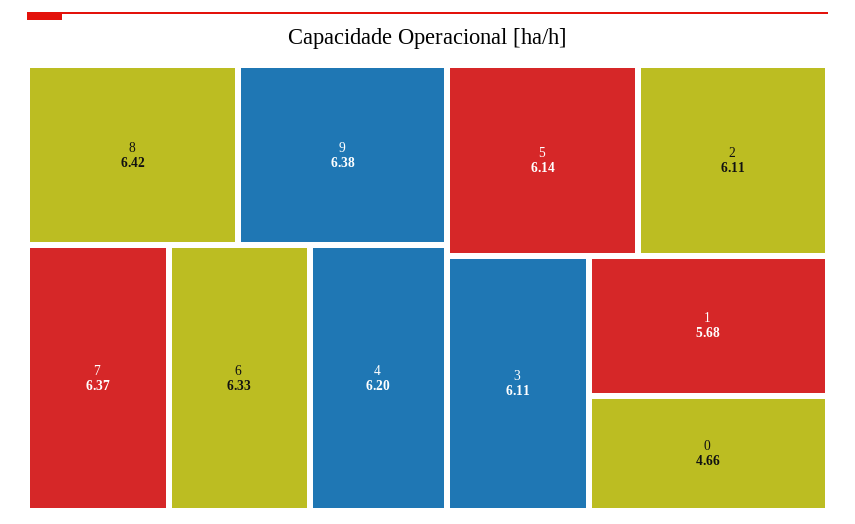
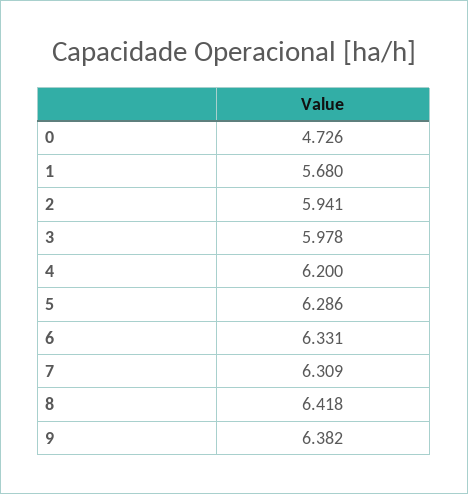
  {
    "8": 6.418,
    "9": 6.382,
-   "7": 6.37,
+   "7": 6.309,
    "6": 6.331,
    "4": 6.2,
-   "5": 6.14,
+   "5": 6.286,
-   "2": 6.11,
+   "2": 5.941,
-   "3": 6.11,
+   "3": 5.978,
    "1": 5.68,
-   "0": 4.66
+   "0": 4.726
  }

